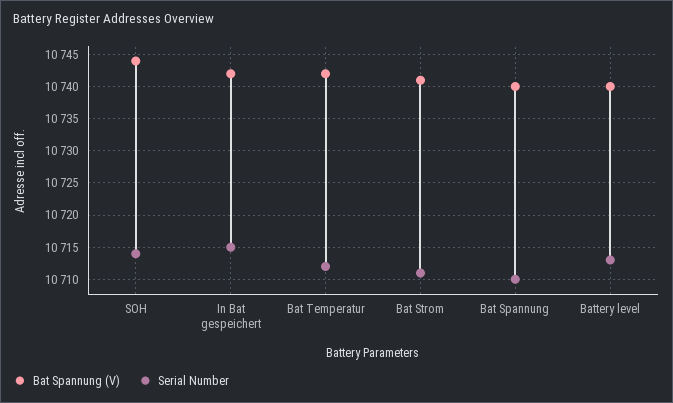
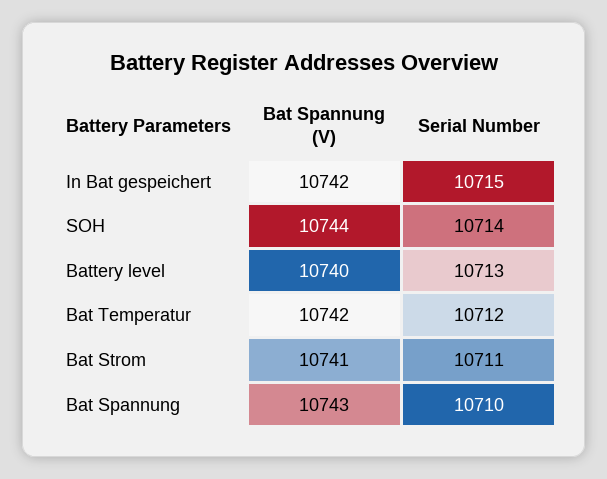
  {
    "Bat Spannung (V)": {
      "SOH": 10744,
      "In Bat gespeichert": 10742,
      "Bat Temperatur": 10742,
      "Bat Strom": 10741,
-     "Bat Spannung": 10740,
+     "Bat Spannung": 10743,
      "Battery level": 10740
    },
    "Serial Number": {
      "SOH": 10714,
      "In Bat gespeichert": 10715,
      "Bat Temperatur": 10712,
      "Bat Strom": 10711,
      "Bat Spannung": 10710,
      "Battery level": 10713
    }
  }

